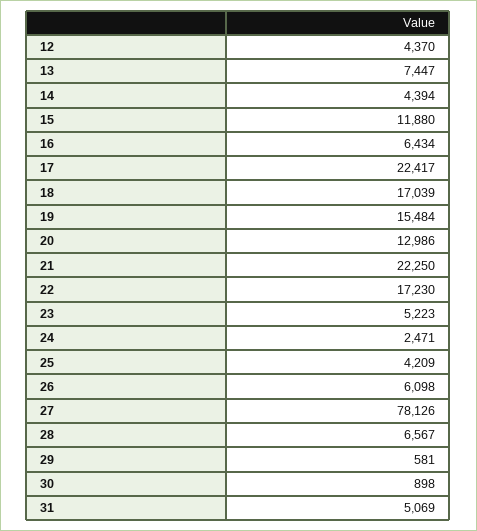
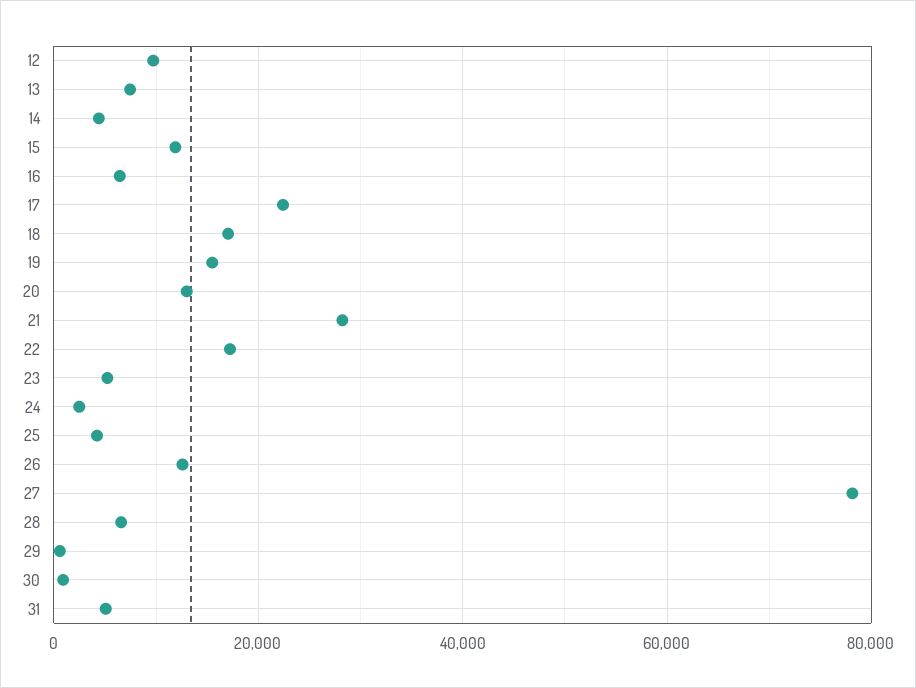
  {
-   "12": 4370,
+   "12": 10000,
    "13": 7447,
    "14": 4394,
    "15": 11880,
    "16": 6434,
    "17": 22417,
    "18": 17039,
    "19": 15484,
    "20": 12986,
-   "21": 22250,
+   "21": 28000,
    "22": 17230,
    "23": 5223,
    "24": 2471,
    "25": 4209,
-   "26": 6098,
+   "26": 12000,
    "27": 78126,
    "28": 6567,
    "29": 581,
    "30": 898,
    "31": 5069
  }

